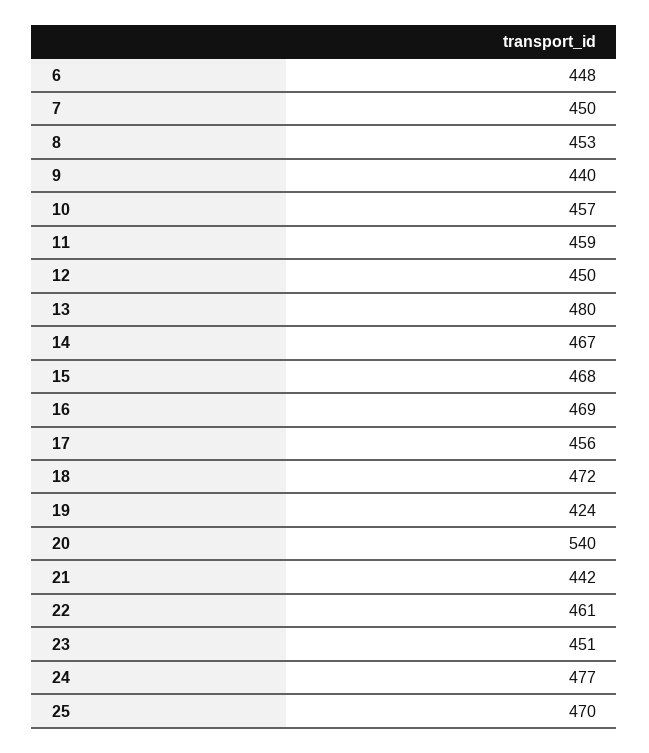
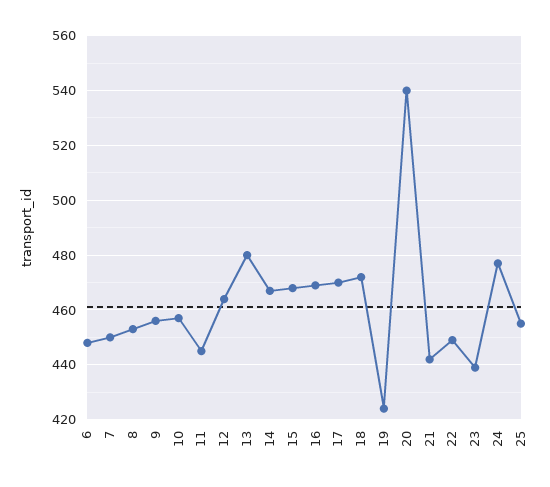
  {
    "6": 448,
    "7": 450,
    "8": 453,
-   "9": 440,
+   "9": 455,
    "10": 457,
-   "11": 459,
+   "11": 445,
-   "12": 450,
+   "12": 465,
    "13": 480,
    "14": 467,
    "15": 468,
    "16": 469,
-   "17": 456,
+   "17": 470,
    "18": 472,
    "19": 424,
    "20": 540,
    "21": 442,
-   "22": 461,
+   "22": 450,
-   "23": 451,
+   "23": 440,
    "24": 477,
-   "25": 470
+   "25": 455
  }

